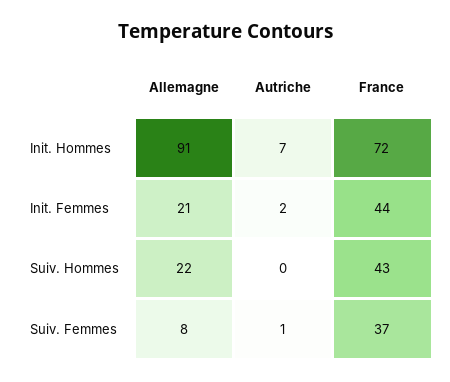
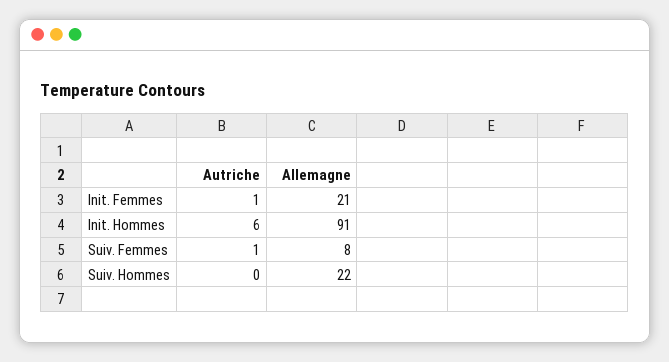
  {
    "Allemagne": {
      "Init. Hommes": 91,
      "Init. Femmes": 21,
      "Suiv. Hommes": 22,
      "Suiv. Femmes": 8
    },
    "Autriche": {
-     "Init. Hommes": 7,
+     "Init. Hommes": 6,
-     "Init. Femmes": 2,
+     "Init. Femmes": 1,
      "Suiv. Hommes": 0,
      "Suiv. Femmes": 1
-   },
+   }
-   "France": {
-     "Init. Hommes": 72,
-     "Init. Femmes": 44,
-     "Suiv. Hommes": 43,
-     "Suiv. Femmes": 37
-   }
  }

